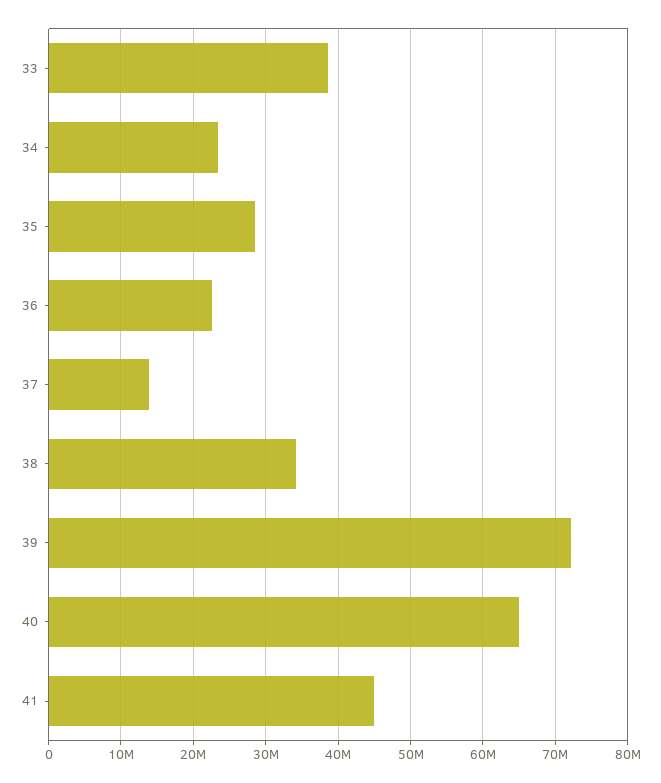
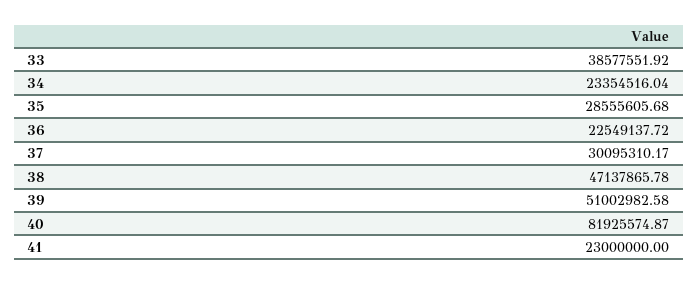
  {
    "33": 38577551.92,
    "34": 23354516.04,
    "35": 28555605.68,
    "36": 22549137.72,
-   "37": 14000000,
+   "37": 30095310.17,
-   "38": 34000000,
+   "38": 47137865.78,
-   "39": 72000000,
+   "39": 51002982.58,
-   "40": 65000000,
+   "40": 81925574.87,
-   "41": 45000000
+   "41": 23000000
  }

